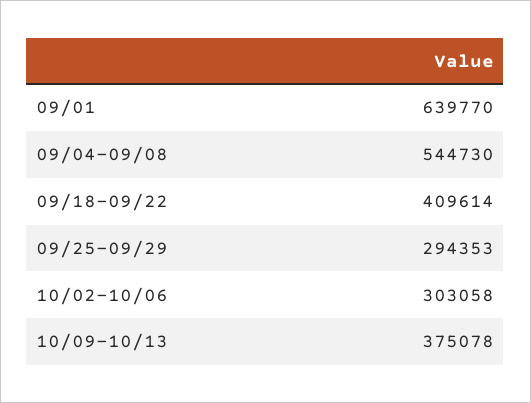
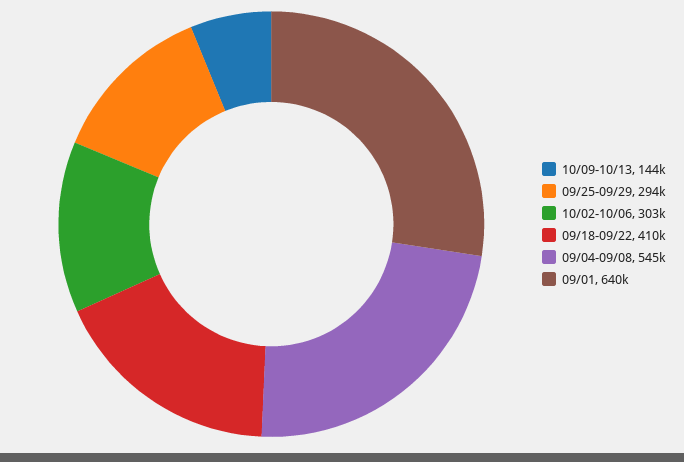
  {
    "09/01": 639770,
    "09/04-09/08": 544730,
    "09/18-09/22": 409614,
    "09/25-09/29": 294353,
    "10/02-10/06": 303058,
-   "10/09-10/13": 375078
+   "10/09-10/13": 144000
  }

